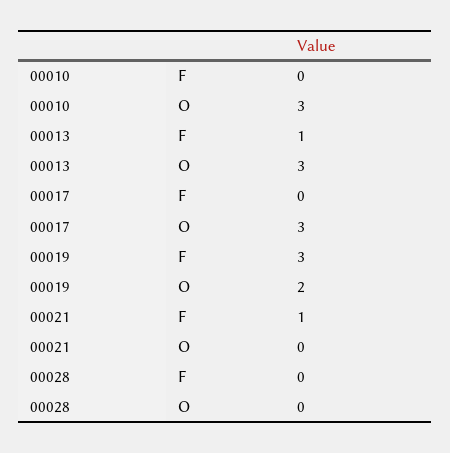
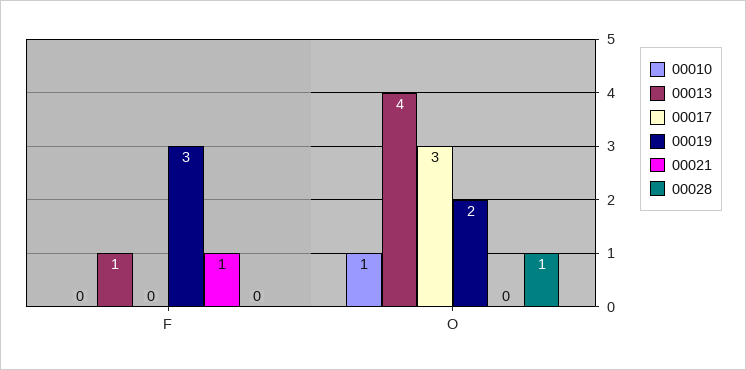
  {
    "00010": {
      "F": 0,
-     "O": 3
+     "O": 1
    },
    "00013": {
      "F": 1,
-     "O": 3
+     "O": 4
    },
    "00017": {
      "F": 0,
      "O": 3
    },
    "00019": {
      "F": 3,
      "O": 2
    },
    "00021": {
      "F": 1,
      "O": 0
    },
    "00028": {
      "F": 0,
-     "O": 0
+     "O": 1
    }
  }

